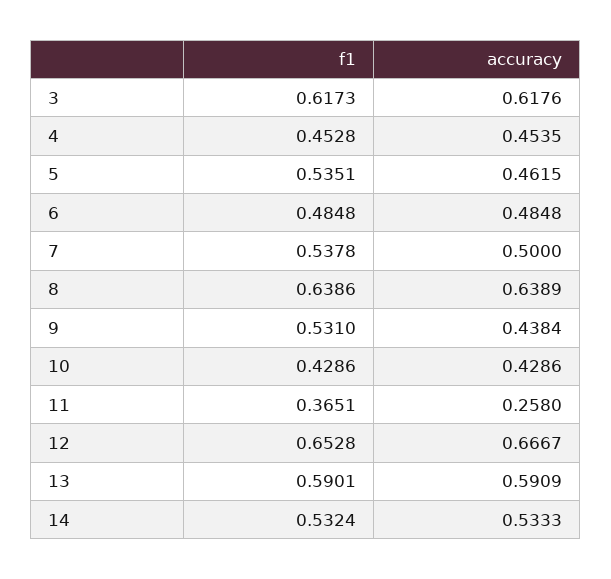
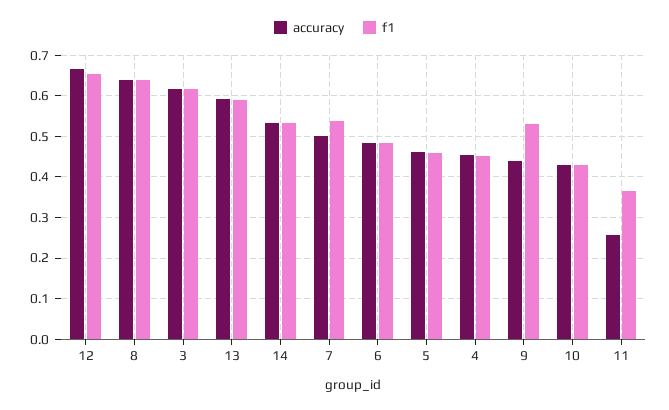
  {
    "f1": {
      "3": 0.6173,
      "4": 0.4528,
-     "5": 0.5351,
+     "5": 0.46,
      "6": 0.4848,
      "7": 0.5378,
      "8": 0.6386,
      "9": 0.531,
      "10": 0.4286,
      "11": 0.3651,
      "12": 0.6528,
      "13": 0.5901,
      "14": 0.5324
    },
    "accuracy": {
      "3": 0.6176,
      "4": 0.4535,
      "5": 0.4615,
      "6": 0.4848,
      "7": 0.5,
      "8": 0.6389,
      "9": 0.4384,
      "10": 0.4286,
      "11": 0.258,
      "12": 0.6667,
      "13": 0.5909,
      "14": 0.5333
    }
  }

